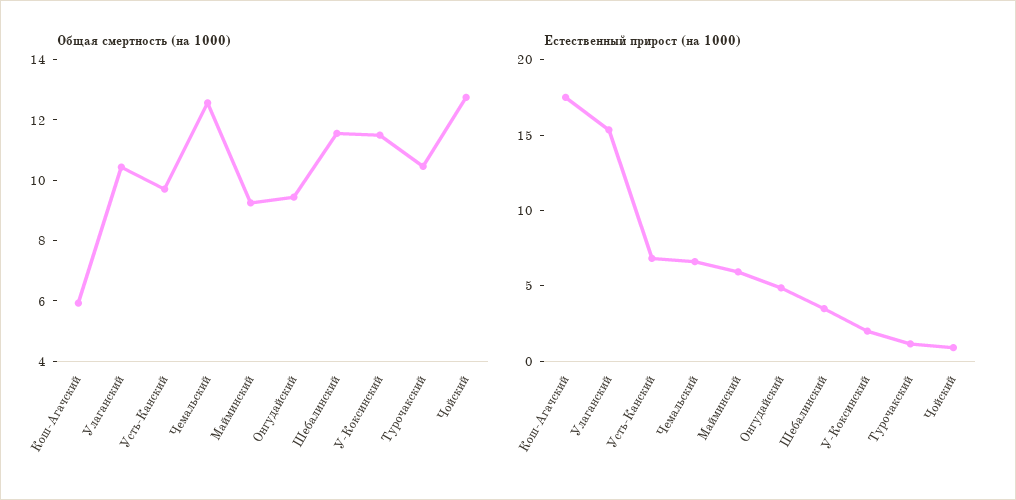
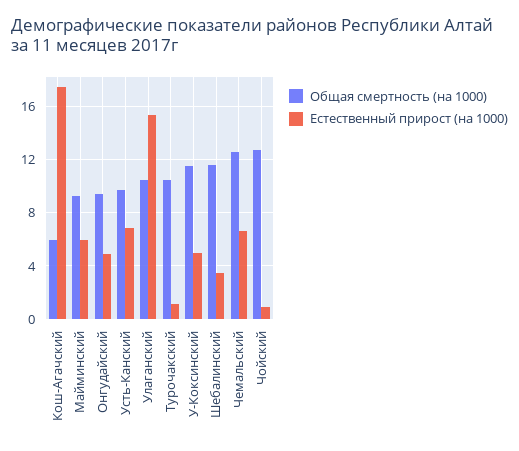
  {
    "Общая смертность (на 1000)": {
      "Кош-Агачский": 6,
      "Улаганский": 10.5,
      "Усть-Канский": 9.5,
      "Чемальский": 12.5,
      "Майминский": 9.5,
      "Онгудайский": 9.5,
      "Шебалинский": 11.5,
      "У-Коксинский": 11.5,
      "Турочакский": 10.5,
      "Чойский": 13
    },
    "Естественный прирост (на 1000)": {
      "Кош-Агачский": 17.5,
      "Улаганский": 15.5,
      "Усть-Канский": 7,
      "Чемальский": 6.5,
      "Майминский": 6,
      "Онгудайский": 5,
      "Шебалинский": 3.5,
-     "У-Коксинский": 2,
+     "У-Коксинский": 5,
      "Турочакский": 1,
      "Чойский": 1
    }
  }

